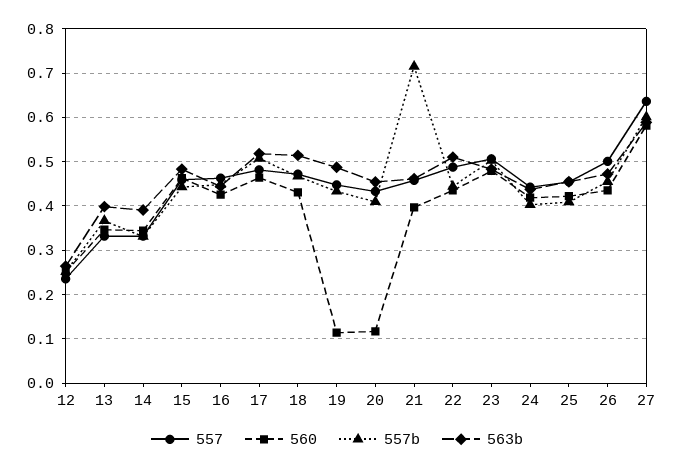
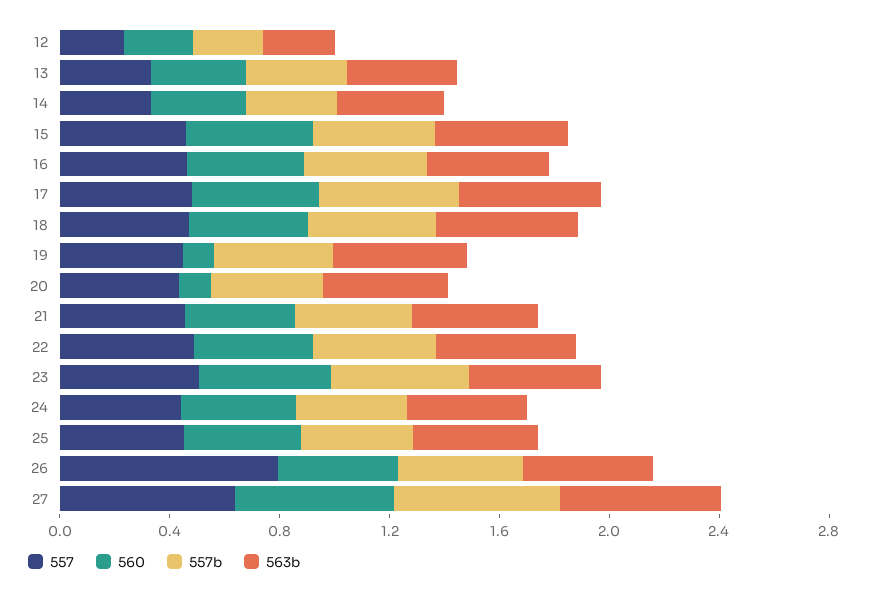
  {
    "557": {
      "12": 0.24,
      "13": 0.34,
      "14": 0.34,
      "15": 0.46,
      "16": 0.46,
      "17": 0.48,
      "18": 0.48,
      "19": 0.44,
      "20": 0.44,
      "21": 0.46,
      "22": 0.48,
      "23": 0.5,
      "24": 0.44,
      "25": 0.46,
-     "26": 0.5,
+     "26": 0.8,
      "27": 0.64
    },
    "560": {
      "12": 0.26,
      "13": 0.34,
      "14": 0.34,
      "15": 0.46,
      "16": 0.42,
      "17": 0.46,
      "18": 0.44,
      "19": 0.12,
      "20": 0.12,
      "21": 0.4,
      "22": 0.44,
      "23": 0.48,
      "24": 0.42,
      "25": 0.42,
      "26": 0.44,
      "27": 0.58
    },
    "557b": {
      "12": 0.26,
      "13": 0.36,
      "14": 0.34,
      "15": 0.44,
      "16": 0.44,
      "17": 0.5,
      "18": 0.46,
      "19": 0.44,
      "20": 0.4,
-     "21": 0.72,
+     "21": 0.4,
      "22": 0.44,
      "23": 0.5,
      "24": 0.4,
      "25": 0.4,
      "26": 0.46,
      "27": 0.6
    },
    "563b": {
      "12": 0.26,
      "13": 0.4,
      "14": 0.4,
      "15": 0.48,
      "16": 0.44,
      "17": 0.52,
      "18": 0.52,
      "19": 0.48,
      "20": 0.46,
      "21": 0.46,
      "22": 0.52,
      "23": 0.48,
      "24": 0.44,
      "25": 0.46,
      "26": 0.48,
      "27": 0.58
    }
  }

